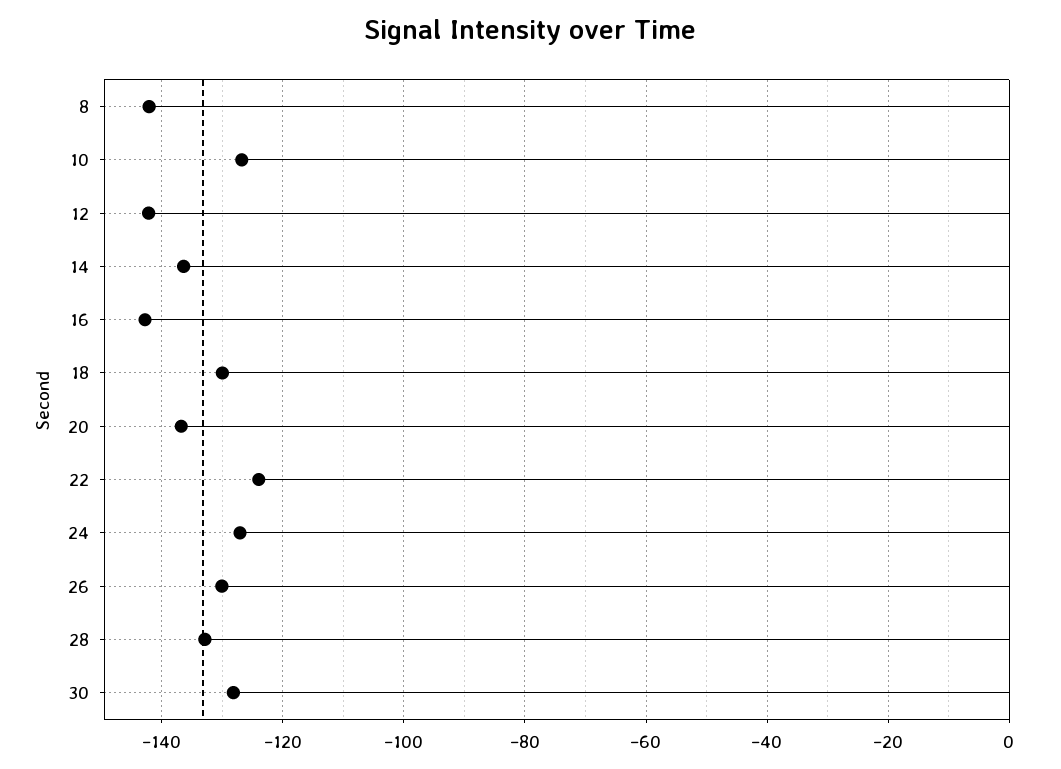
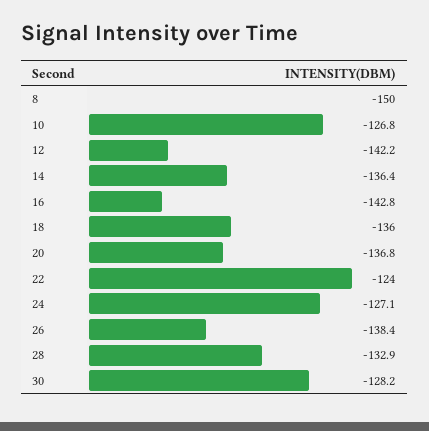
  {
-   "8": -142,
+   "8": -150,
    "10": -126.8,
    "12": -142.2,
    "14": -136.4,
    "16": -142.8,
-   "18": -130,
+   "18": -136,
    "20": -136.8,
    "22": -124,
    "24": -127.1,
-   "26": -130,
+   "26": -138.4,
    "28": -132.9,
    "30": -128.2
  }

